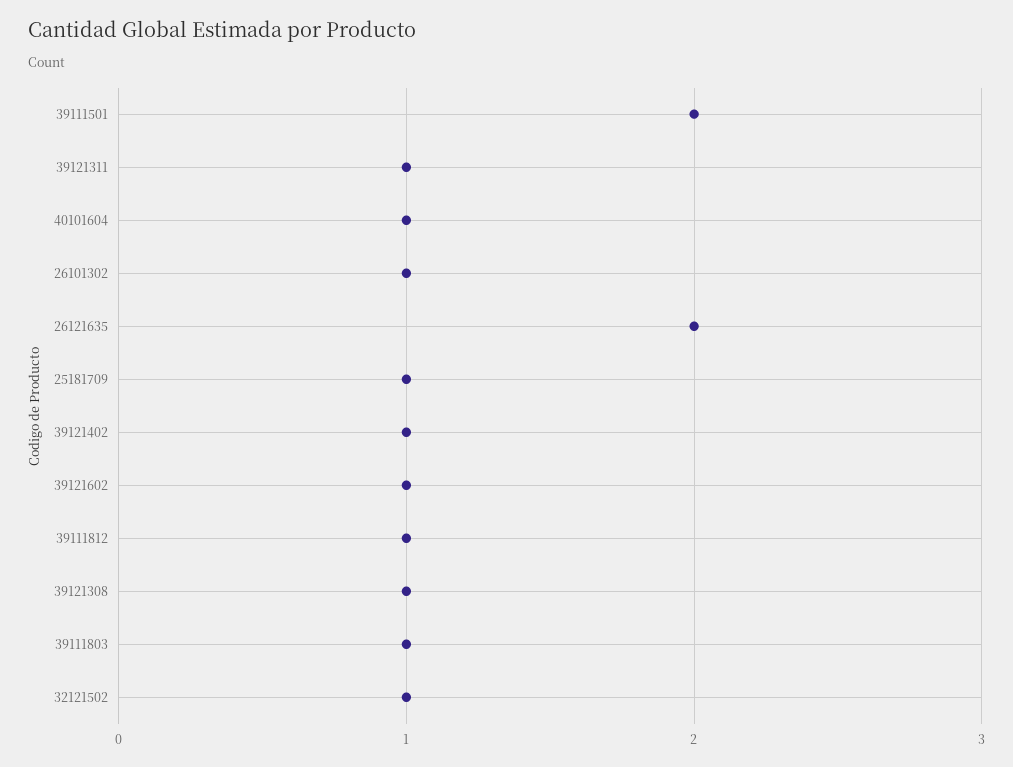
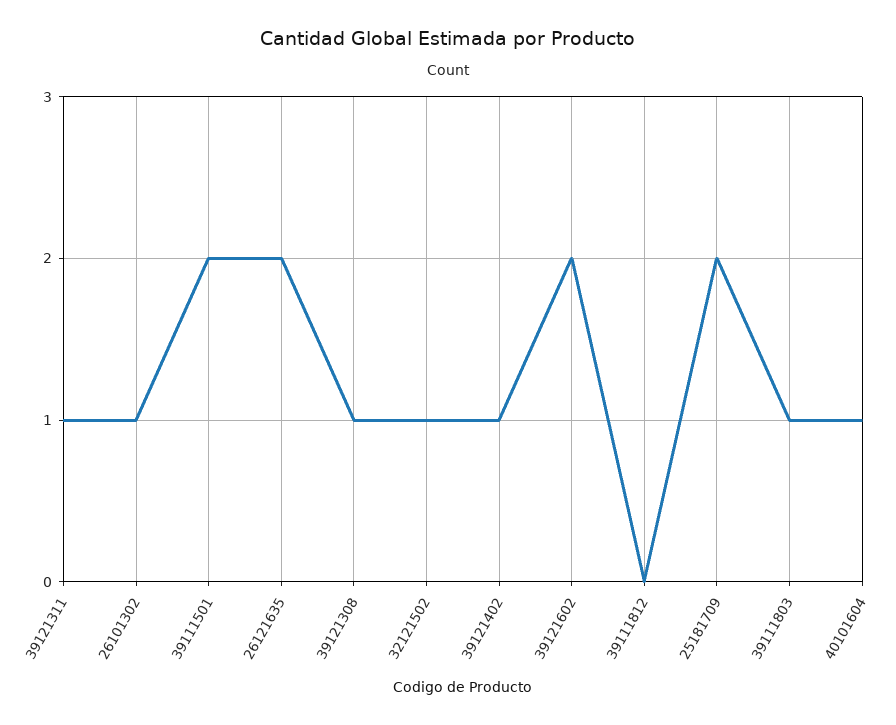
  {
    "39111501": 2,
    "39121311": 1,
    "40101604": 1,
    "26101302": 1,
    "26121635": 2,
-   "25181709": 1,
+   "25181709": 2,
    "39121402": 1,
-   "39121602": 1,
+   "39121602": 2,
-   "39111812": 1,
+   "39111812": 0,
    "39121308": 1,
    "39111803": 1,
    "32121502": 1
  }

